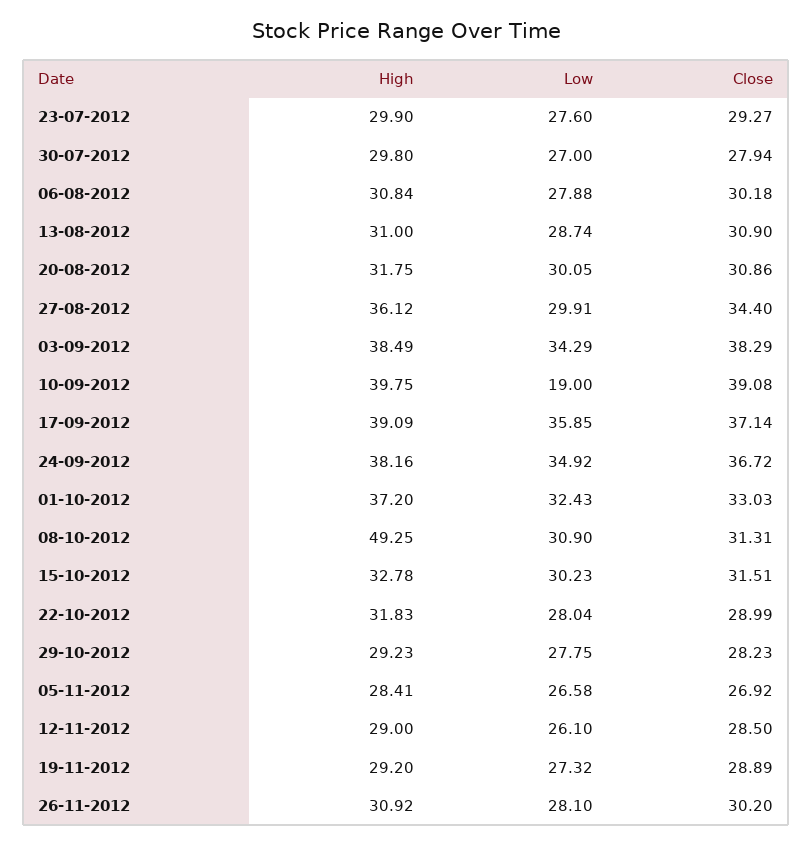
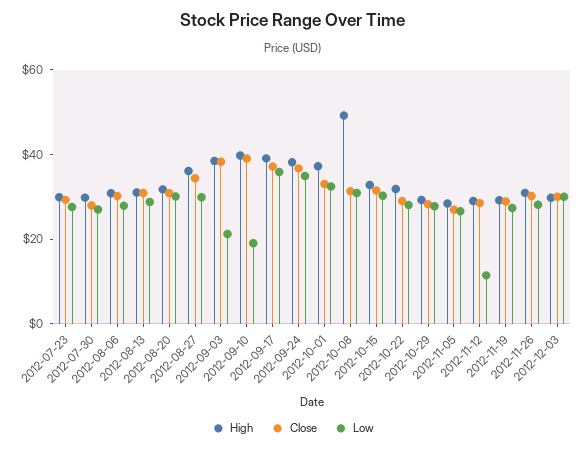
  {
    "High": {
      "23-07-2012": 29.9,
      "30-07-2012": 29.8,
      "06-08-2012": 30.84,
      "13-08-2012": 31,
      "20-08-2012": 31.75,
      "27-08-2012": 36.12,
      "03-09-2012": 38.49,
      "10-09-2012": 39.75,
      "17-09-2012": 39.09,
      "24-09-2012": 38.16,
      "01-10-2012": 37.2,
      "08-10-2012": 49.25,
      "15-10-2012": 32.78,
      "22-10-2012": 31.83,
      "29-10-2012": 29.23,
      "05-11-2012": 28.41,
      "12-11-2012": 29,
      "19-11-2012": 29.2,
-     "26-11-2012": 30.92
+     "26-11-2012": 30.92,
+     "2012-12-03": 30
    },
    "Low": {
      "23-07-2012": 27.6,
      "30-07-2012": 27,
      "06-08-2012": 27.88,
      "13-08-2012": 28.74,
      "20-08-2012": 30.05,
      "27-08-2012": 29.91,
-     "03-09-2012": 34.29,
+     "03-09-2012": 20,
      "10-09-2012": 19,
      "17-09-2012": 35.85,
      "24-09-2012": 34.92,
      "01-10-2012": 32.43,
      "08-10-2012": 30.9,
      "15-10-2012": 30.23,
      "22-10-2012": 28.04,
      "29-10-2012": 27.75,
      "05-11-2012": 26.58,
-     "12-11-2012": 26.1,
+     "12-11-2012": 10,
      "19-11-2012": 27.32,
-     "26-11-2012": 28.1
+     "26-11-2012": 28.1,
+     "2012-12-03": 30
    },
    "Close": {
      "23-07-2012": 29.27,
      "30-07-2012": 27.94,
      "06-08-2012": 30.18,
      "13-08-2012": 30.9,
      "20-08-2012": 30.86,
      "27-08-2012": 34.4,
      "03-09-2012": 38.29,
      "10-09-2012": 39.08,
      "17-09-2012": 37.14,
      "24-09-2012": 36.72,
      "01-10-2012": 33.03,
      "08-10-2012": 31.31,
      "15-10-2012": 31.51,
      "22-10-2012": 28.99,
      "29-10-2012": 28.23,
      "05-11-2012": 26.92,
      "12-11-2012": 28.5,
      "19-11-2012": 28.89,
-     "26-11-2012": 30.2
+     "26-11-2012": 30.2,
+     "2012-12-03": 30
    }
  }

